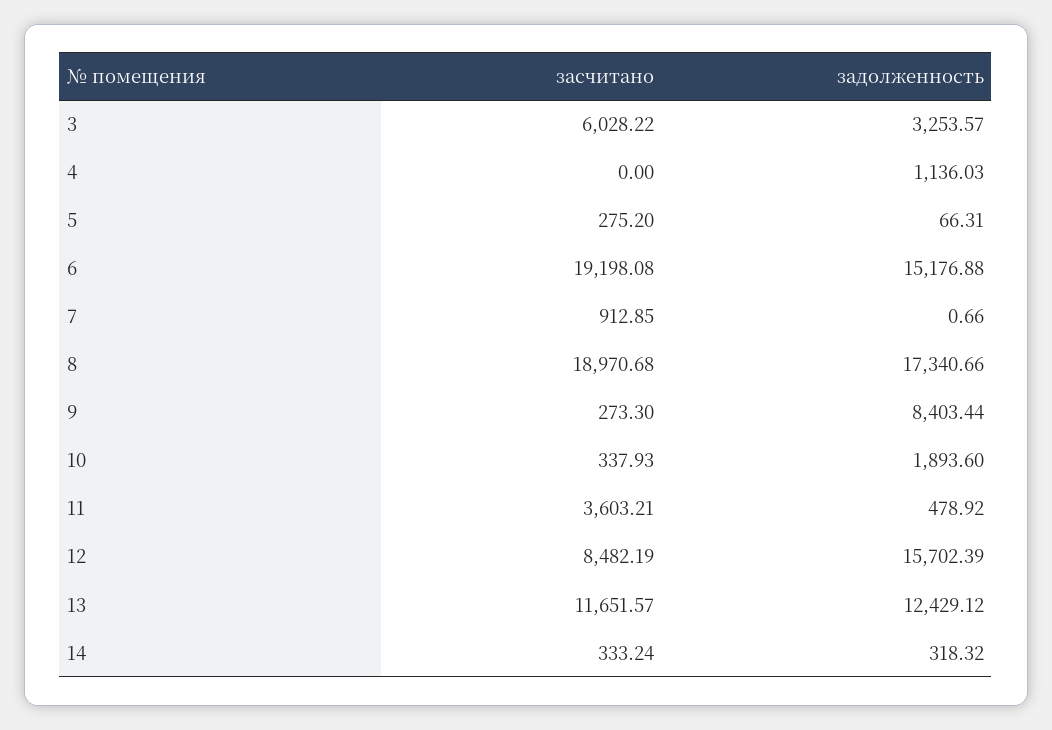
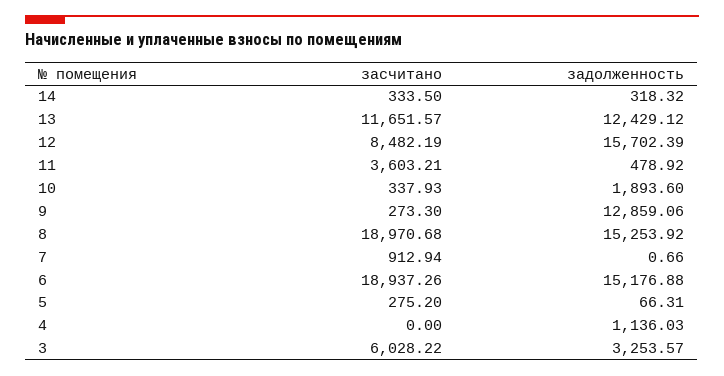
  {
    "засчитано": {
      "3": 6028.22,
      "4": 0,
      "5": 275.2,
-     "6": 19198.08,
+     "6": 18937.26,
-     "7": 912.85,
+     "7": 912.94,
      "8": 18970.68,
      "9": 273.3,
      "10": 337.93,
      "11": 3603.21,
      "12": 8482.19,
      "13": 11651.57,
-     "14": 333.24
+     "14": 333.5
    },
    "задолженность": {
      "3": 3253.57,
      "4": 1136.03,
      "5": 66.31,
      "6": 15176.88,
      "7": 0.66,
-     "8": 17340.66,
+     "8": 15253.92,
-     "9": 8403.44,
+     "9": 12859.06,
      "10": 1893.6,
      "11": 478.92,
      "12": 15702.39,
      "13": 12429.12,
      "14": 318.32
    }
  }

